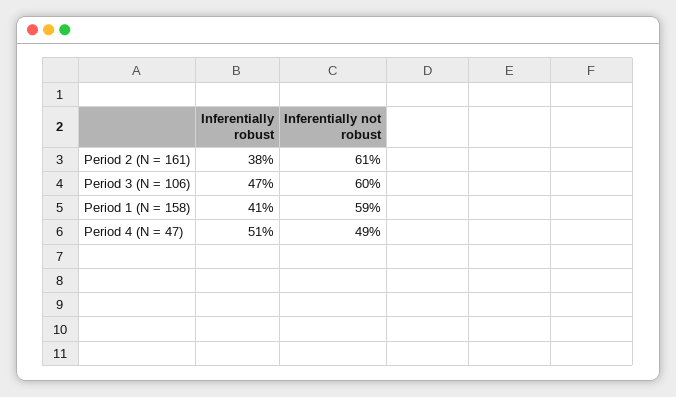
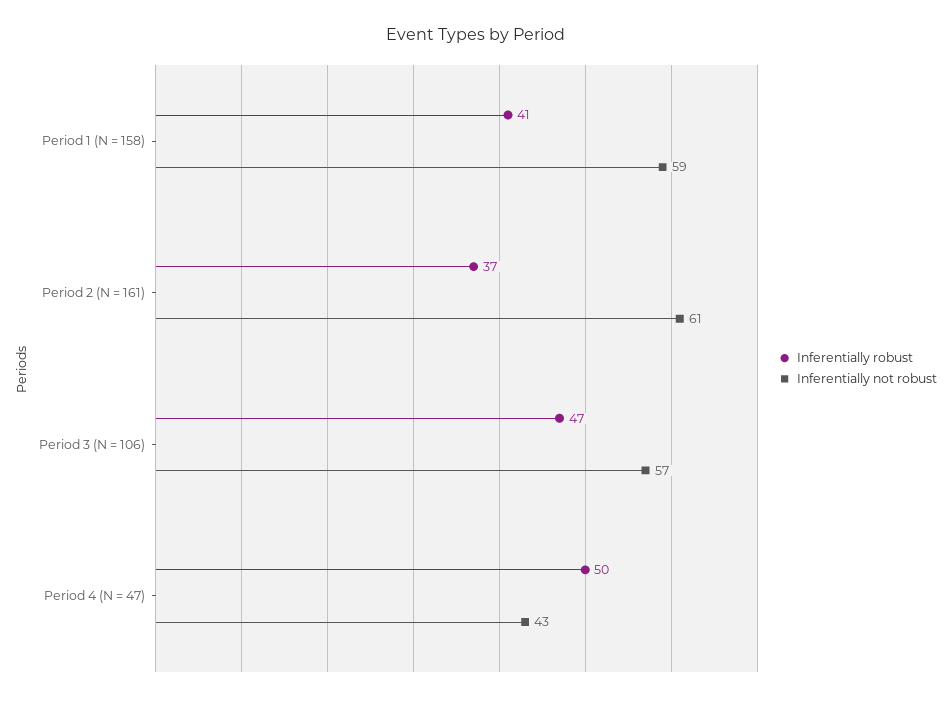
  {
    "Inferentially robust": {
-     "Period 2 (N = 161)": 38,
+     "Period 2 (N = 161)": 37,
      "Period 3 (N = 106)": 47,
      "Period 1 (N = 158)": 41,
-     "Period 4 (N = 47)": 51
+     "Period 4 (N = 47)": 50
    },
    "Inferentially not robust": {
      "Period 2 (N = 161)": 61,
-     "Period 3 (N = 106)": 60,
+     "Period 3 (N = 106)": 57,
      "Period 1 (N = 158)": 59,
-     "Period 4 (N = 47)": 49
+     "Period 4 (N = 47)": 43
    }
  }

